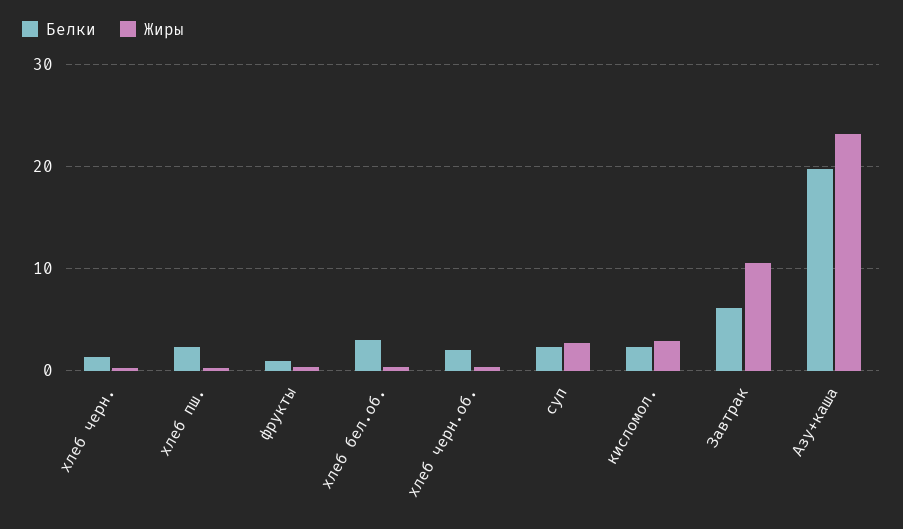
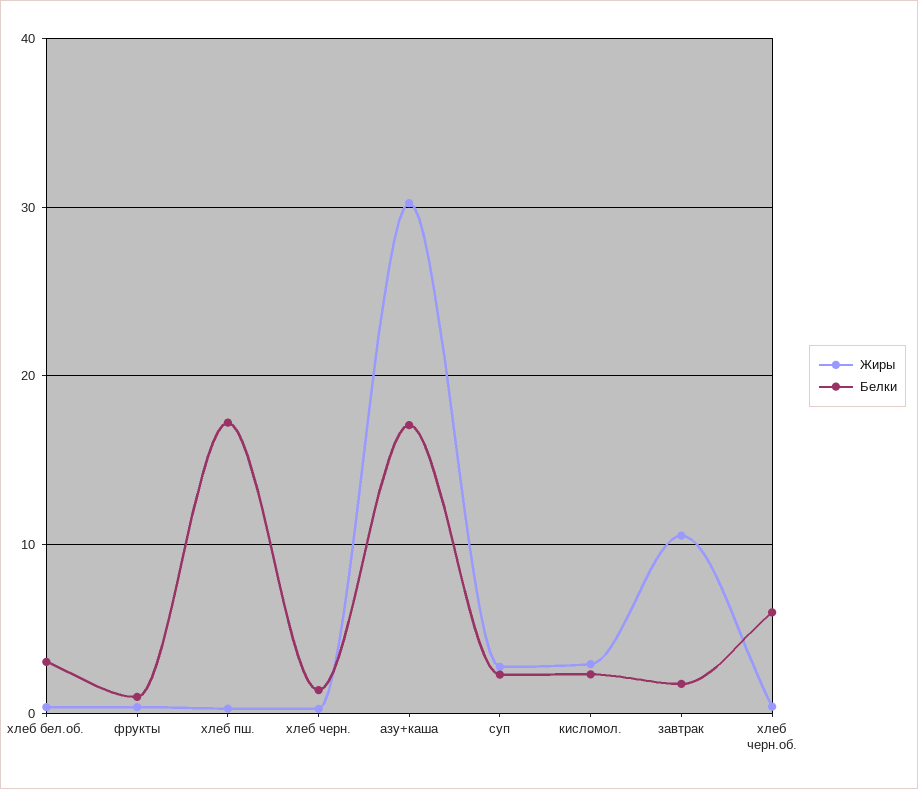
  {
    "Белки": {
      "хлеб черн.": 1,
-     "хлеб пш.": 2,
+     "хлеб пш.": 17,
      "фрукты": 1,
      "хлеб бел.об.": 3,
-     "хлеб черн.об.": 2,
+     "хлеб черн.об.": 6,
      "суп": 2,
      "кисломол.": 2,
-     "Завтрак": 6,
+     "Завтрак": 2,
-     "Азу+каша": 20
+     "Азу+каша": 17
    },
    "Жиры": {
      "хлеб черн.": 0,
      "хлеб пш.": 0,
      "фрукты": 0,
      "хлеб бел.об.": 0,
      "хлеб черн.об.": 0,
      "суп": 3,
      "кисломол.": 3,
      "Завтрак": 11,
-     "Азу+каша": 23
+     "Азу+каша": 30
    }
  }

